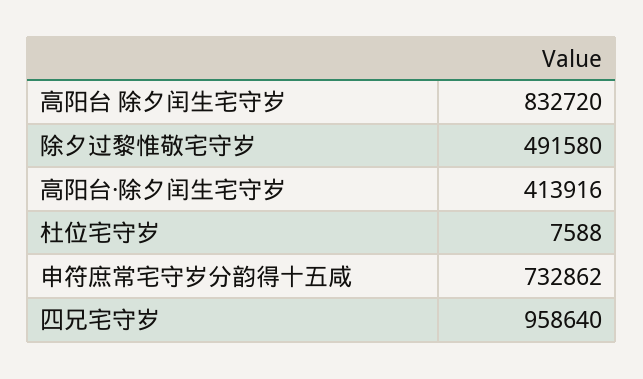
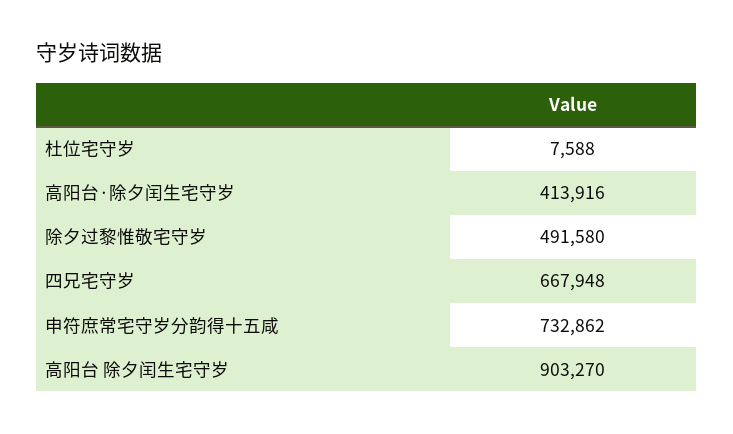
  {
-   "高阳台 除夕闰生宅守岁": 832720,
+   "高阳台 除夕闰生宅守岁": 903270,
    "除夕过黎惟敬宅守岁": 491580,
    "高阳台·除夕闰生宅守岁": 413916,
    "杜位宅守岁": 7588,
    "申符庶常宅守岁分韵得十五咸": 732862,
-   "四兄宅守岁": 958640
+   "四兄宅守岁": 667948
  }

